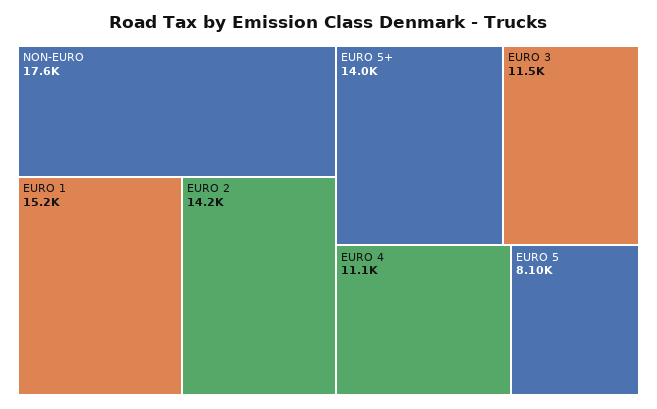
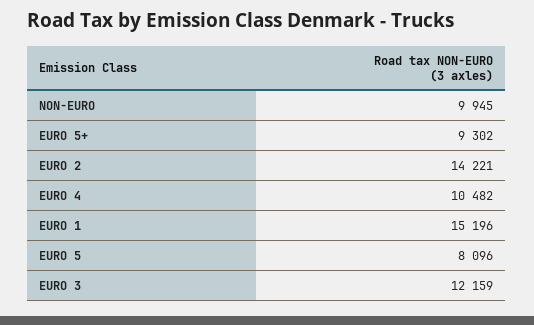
  {
-   "NON-EURO": 17600,
+   "NON-EURO": 9945,
    "EURO 1": 15196,
    "EURO 2": 14221,
-   "EURO 5+": 14000,
+   "EURO 5+": 9302,
-   "EURO 3": 11500,
+   "EURO 3": 12159,
-   "EURO 4": 11100,
+   "EURO 4": 10482,
    "EURO 5": 8096
  }

